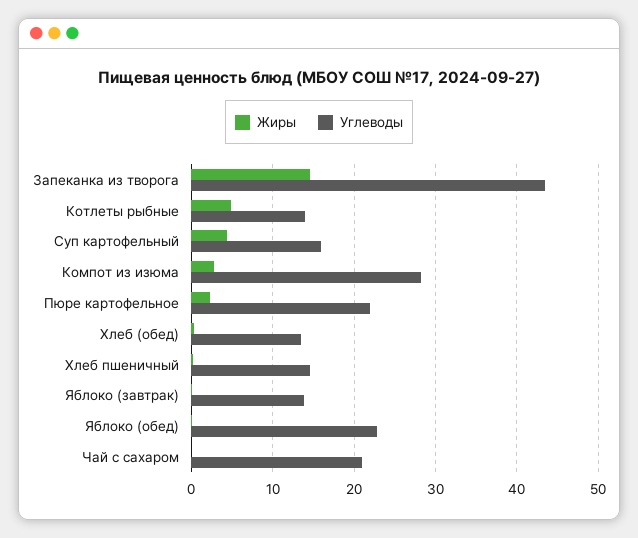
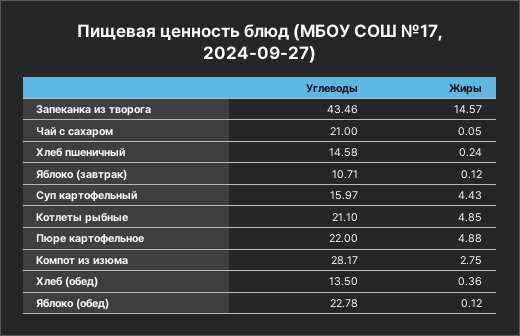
  {
    "Жиры": {
      "Запеканка из творога": 14.57,
      "Котлеты рыбные": 4.85,
      "Суп картофельный": 4.43,
      "Компот из изюма": 2.75,
-     "Пюре картофельное": 2,
+     "Пюре картофельное": 4.88,
      "Хлеб (обед)": 0.36,
      "Хлеб пшеничный": 0.24,
      "Яблоко (завтрак)": 0.12,
      "Яблоко (обед)": 0.12,
      "Чай с сахаром": 0.05
    },
    "Углеводы": {
      "Запеканка из творога": 43.46,
-     "Котлеты рыбные": 14,
+     "Котлеты рыбные": 21.1,
      "Суп картофельный": 15.97,
      "Компот из изюма": 28.17,
      "Пюре картофельное": 22,
      "Хлеб (обед)": 13.5,
      "Хлеб пшеничный": 14.58,
-     "Яблоко (завтрак)": 14,
+     "Яблоко (завтрак)": 10.71,
      "Яблоко (обед)": 22.78,
      "Чай с сахаром": 21
    }
  }

